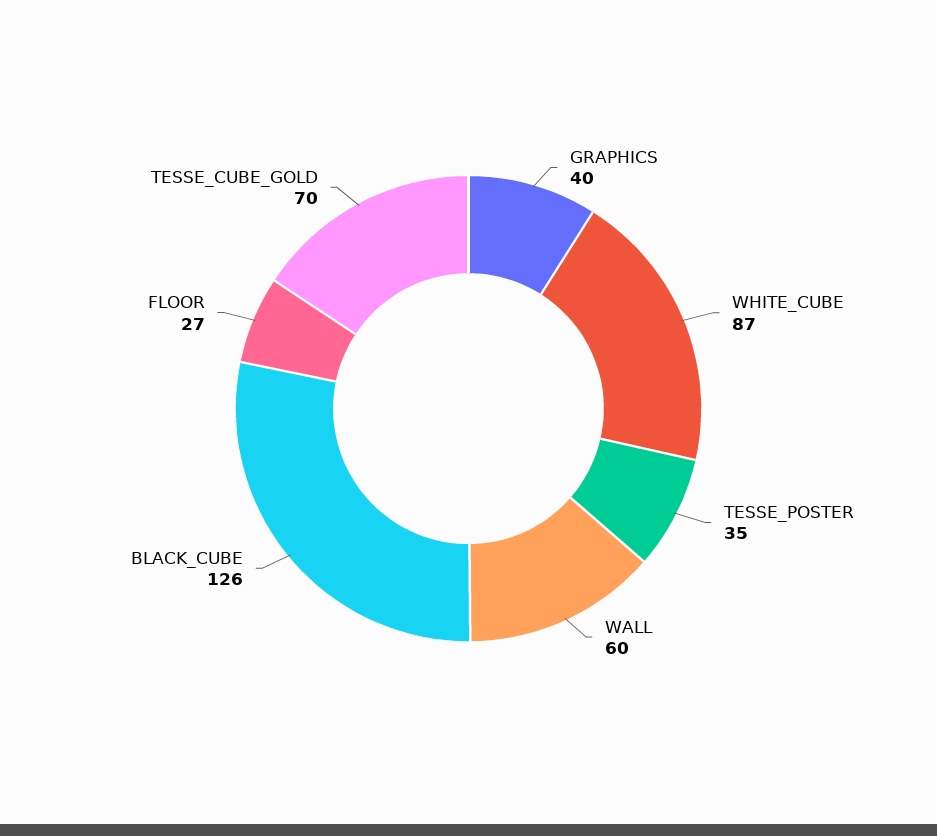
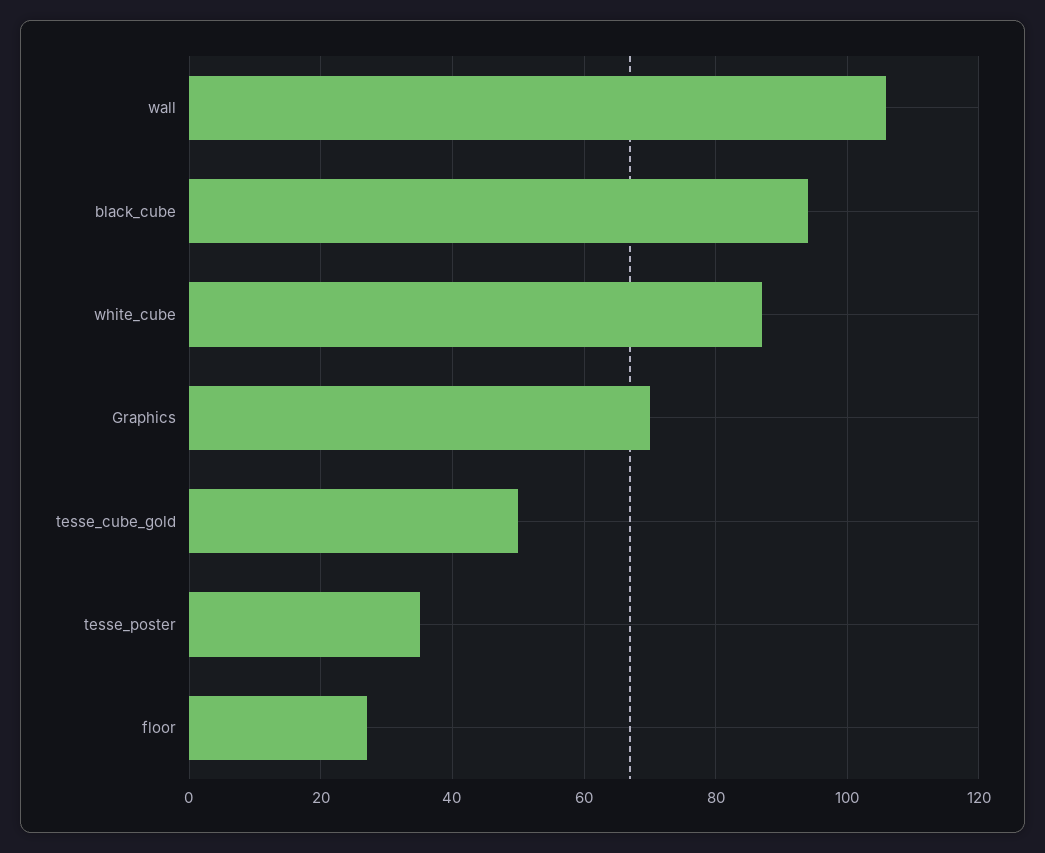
  {
-   "GRAPHICS": 40,
+   "GRAPHICS": 70,
    "WHITE_CUBE": 87,
    "TESSE_POSTER": 35,
-   "WALL": 60,
+   "WALL": 105,
-   "BLACK_CUBE": 126,
+   "BLACK_CUBE": 95,
    "FLOOR": 27,
-   "TESSE_CUBE_GOLD": 70
+   "TESSE_CUBE_GOLD": 50
  }

